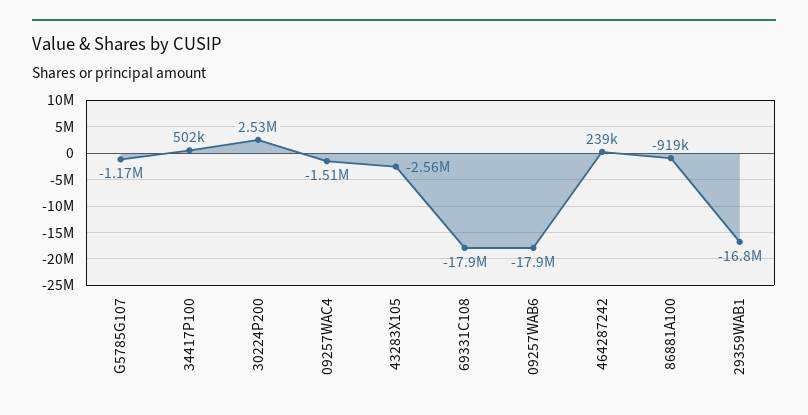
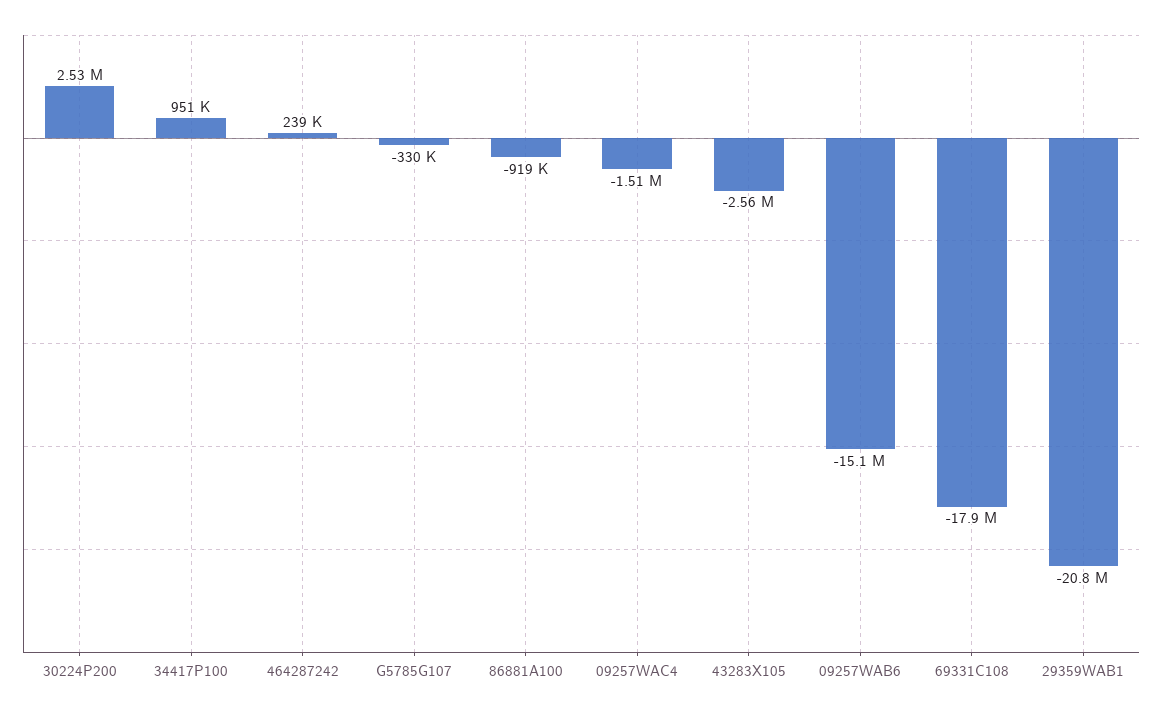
  {
-   "G5785G107": -1170000,
+   "G5785G107": -330000,
-   "34417P100": 502000,
+   "34417P100": 951000,
    "30224P200": 2530000,
    "09257WAC4": -1510000,
    "43283X105": -2560000,
    "69331C108": -17900000,
-   "09257WAB6": -17900000,
+   "09257WAB6": -15100000,
    "464287242": 239000,
    "86881A100": -919000,
-   "29359WAB1": -16800000
+   "29359WAB1": -20800000
  }

